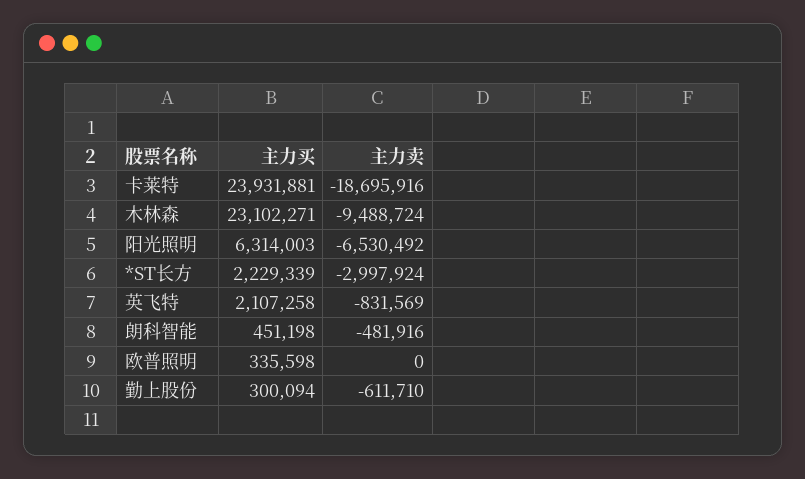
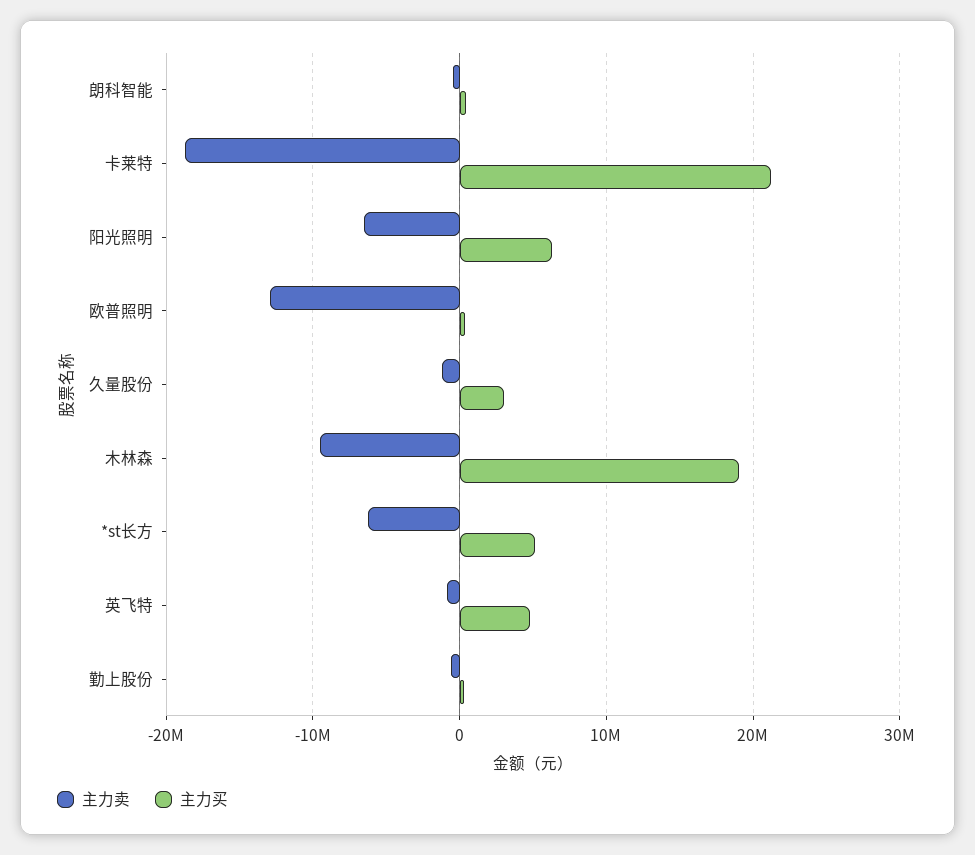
  {
    "主力买": {
-     "卡莱特": 23931881,
+     "卡莱特": 21000000,
-     "木林森": 23102271,
+     "木林森": 19000000,
      "阳光照明": 6314003,
-     "*ST长方": 2229339,
+     "*ST长方": 5000000,
-     "英飞特": 2107258,
+     "英飞特": 5000000,
      "朗科智能": 451198,
      "欧普照明": 335598,
-     "勤上股份": 300094
+     "勤上股份": 300094,
+     "久量股份": 3000000
    },
    "主力卖": {
      "卡莱特": -18695916,
      "木林森": -9488724,
      "阳光照明": -6530492,
-     "*ST长方": -2997924,
+     "*ST长方": -6000000,
      "英飞特": -831569,
      "朗科智能": -481916,
-     "欧普照明": 0,
+     "欧普照明": -13000000,
-     "勤上股份": -611710
+     "勤上股份": -611710,
+     "久量股份": -1000000
    }
  }

